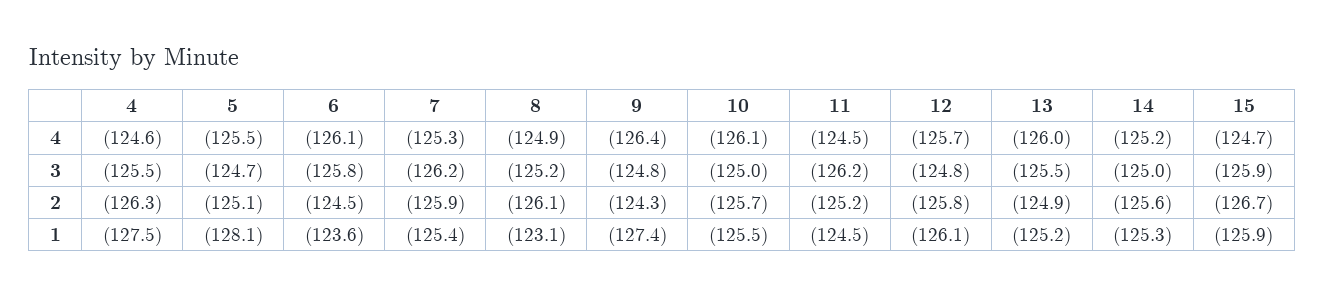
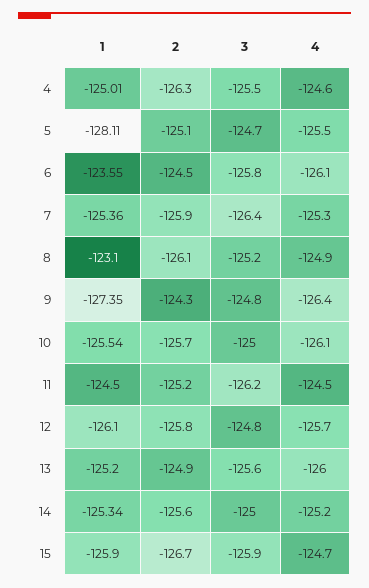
  {
    "4": {
      "4": -124.6,
      "3": -125.5,
      "2": -126.3,
-     "1": -127.5
+     "1": -125.01
    },
    "5": {
      "4": -125.5,
      "3": -124.7,
      "2": -125.1,
      "1": -128.11
    },
    "6": {
      "4": -126.1,
      "3": -125.8,
      "2": -124.5,
      "1": -123.55
    },
    "7": {
      "4": -125.3,
-     "3": -126.2,
+     "3": -126.4,
      "2": -125.9,
      "1": -125.36
    },
    "8": {
      "4": -124.9,
      "3": -125.2,
      "2": -126.1,
      "1": -123.1
    },
    "9": {
      "4": -126.4,
      "3": -124.8,
      "2": -124.3,
      "1": -127.35
    },
    "10": {
      "4": -126.1,
      "3": -125,
      "2": -125.7,
      "1": -125.54
    },
    "11": {
      "4": -124.5,
      "3": -126.2,
      "2": -125.2,
      "1": -124.5
    },
    "12": {
      "4": -125.7,
      "3": -124.8,
      "2": -125.8,
      "1": -126.1
    },
    "13": {
      "4": -126,
-     "3": -125.5,
+     "3": -125.6,
      "2": -124.9,
      "1": -125.2
    },
    "14": {
      "4": -125.2,
      "3": -125,
      "2": -125.6,
      "1": -125.34
    },
    "15": {
      "4": -124.7,
      "3": -125.9,
      "2": -126.7,
      "1": -125.9
    }
  }

